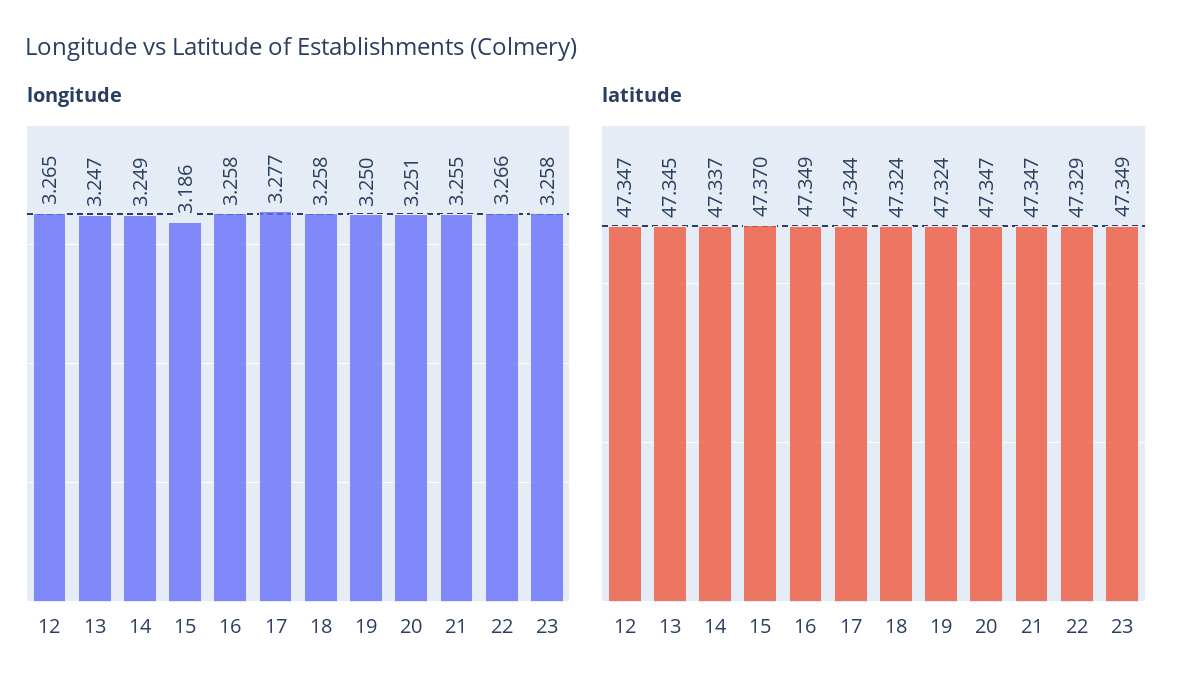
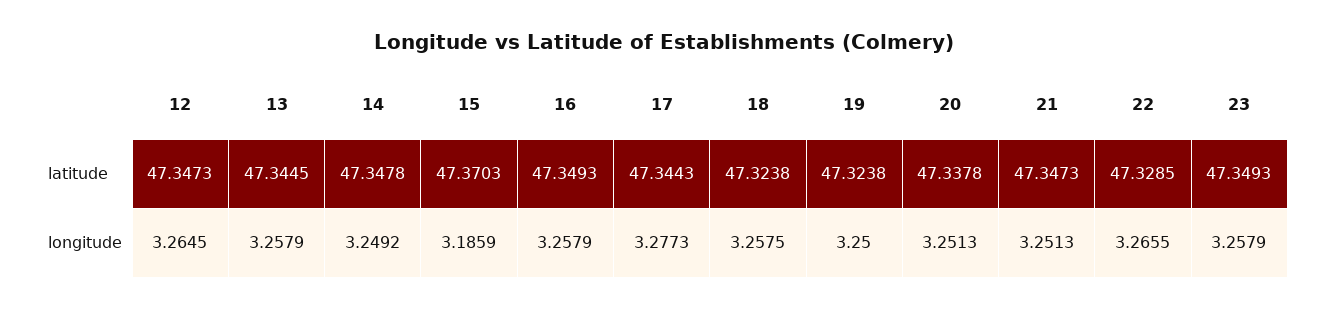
  {
    "longitude": {
      "12": 3.2645,
-     "13": 3.247,
+     "13": 3.2579,
      "14": 3.2492,
      "15": 3.1859,
      "16": 3.2579,
      "17": 3.2773,
      "18": 3.2575,
      "19": 3.25,
      "20": 3.2513,
-     "21": 3.255,
+     "21": 3.2513,
      "22": 3.2655,
      "23": 3.2579
    },
    "latitude": {
      "12": 47.3473,
      "13": 47.3445,
-     "14": 47.337,
+     "14": 47.3478,
      "15": 47.3703,
      "16": 47.3493,
      "17": 47.3443,
      "18": 47.3238,
      "19": 47.3238,
-     "20": 47.347,
+     "20": 47.3378,
      "21": 47.3473,
      "22": 47.3285,
      "23": 47.3493
    }
  }

